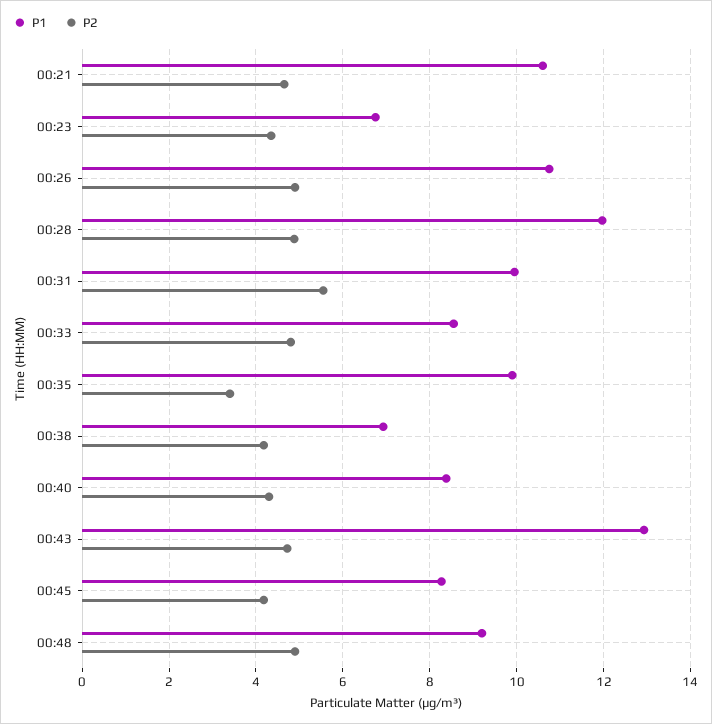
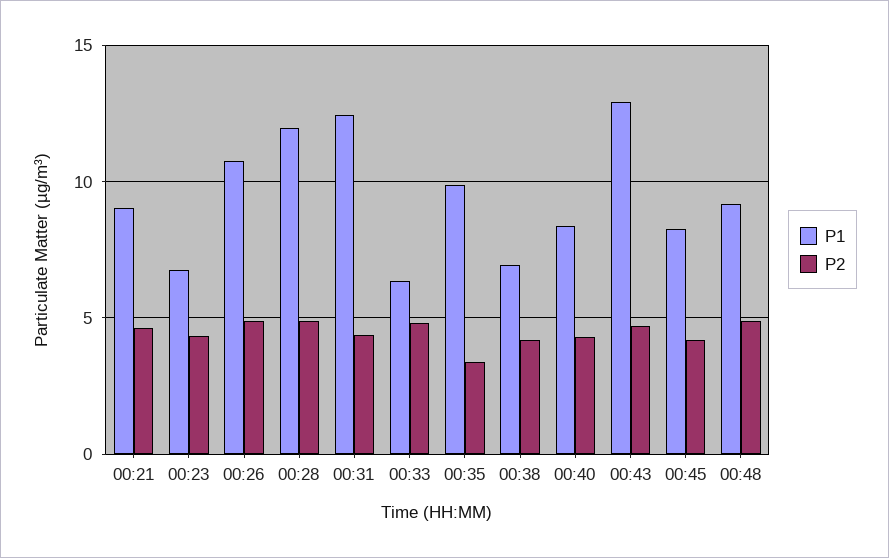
  {
    "P1": {
-     "00:21": 10.6,
+     "00:21": 9,
      "00:23": 6.8,
      "00:26": 10.8,
      "00:28": 12,
-     "00:31": 10,
+     "00:31": 12.5,
-     "00:33": 8.6,
+     "00:33": 6.5,
      "00:35": 10,
      "00:38": 7,
      "00:40": 8.4,
      "00:43": 13,
      "00:45": 8.2,
      "00:48": 9.2
    },
    "P2": {
      "00:21": 4.6,
      "00:23": 4.4,
      "00:26": 5,
      "00:28": 4.8,
-     "00:31": 5.6,
+     "00:31": 4.5,
      "00:33": 4.8,
      "00:35": 3.4,
      "00:38": 4.2,
      "00:40": 4.4,
      "00:43": 4.8,
      "00:45": 4.2,
      "00:48": 5
    }
  }

